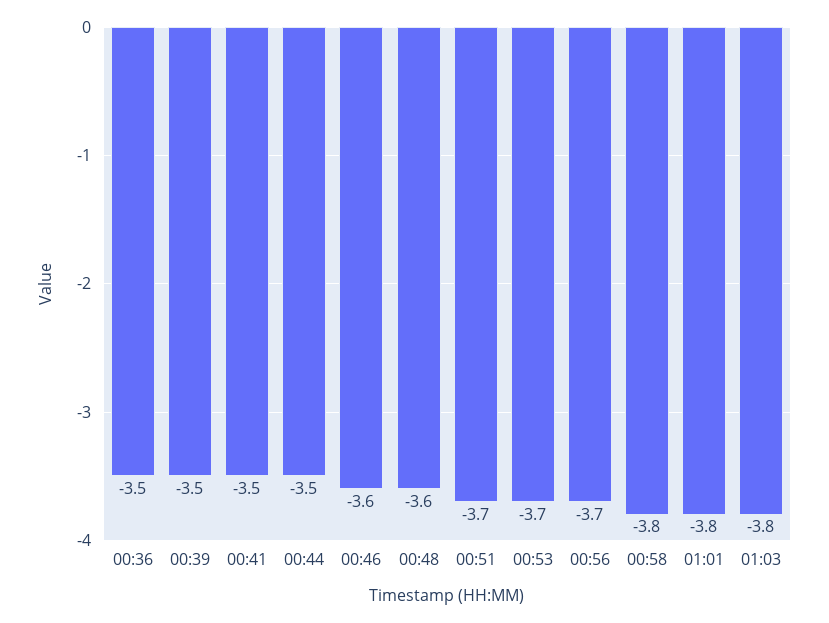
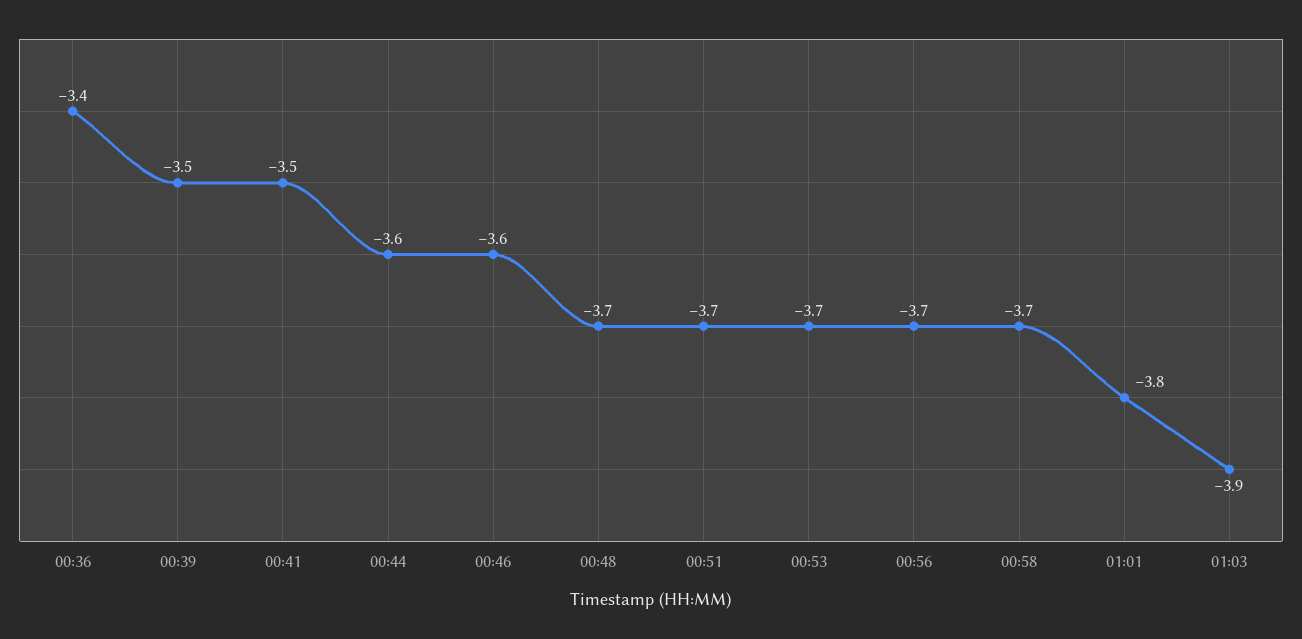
  {
-   "00:36": -3.5,
+   "00:36": -3.4,
    "00:39": -3.5,
    "00:41": -3.5,
-   "00:44": -3.5,
+   "00:44": -3.6,
    "00:46": -3.6,
-   "00:48": -3.6,
+   "00:48": -3.7,
    "00:51": -3.7,
    "00:53": -3.7,
    "00:56": -3.7,
-   "00:58": -3.8,
+   "00:58": -3.7,
    "01:01": -3.8,
-   "01:03": -3.8
+   "01:03": -3.9
  }

